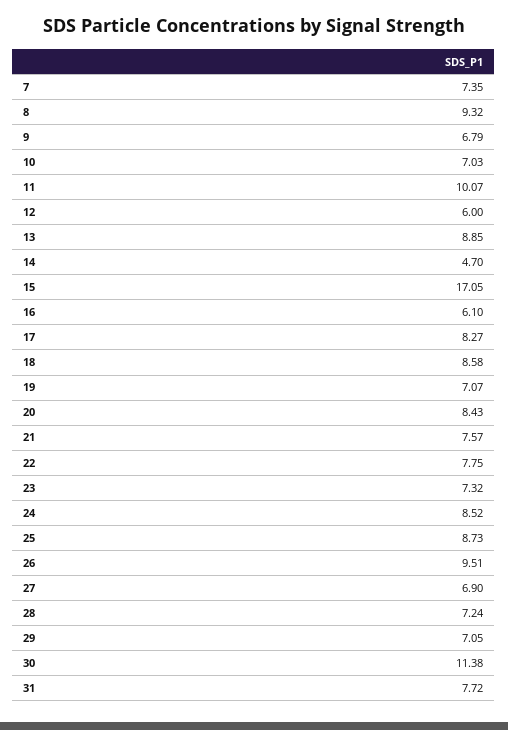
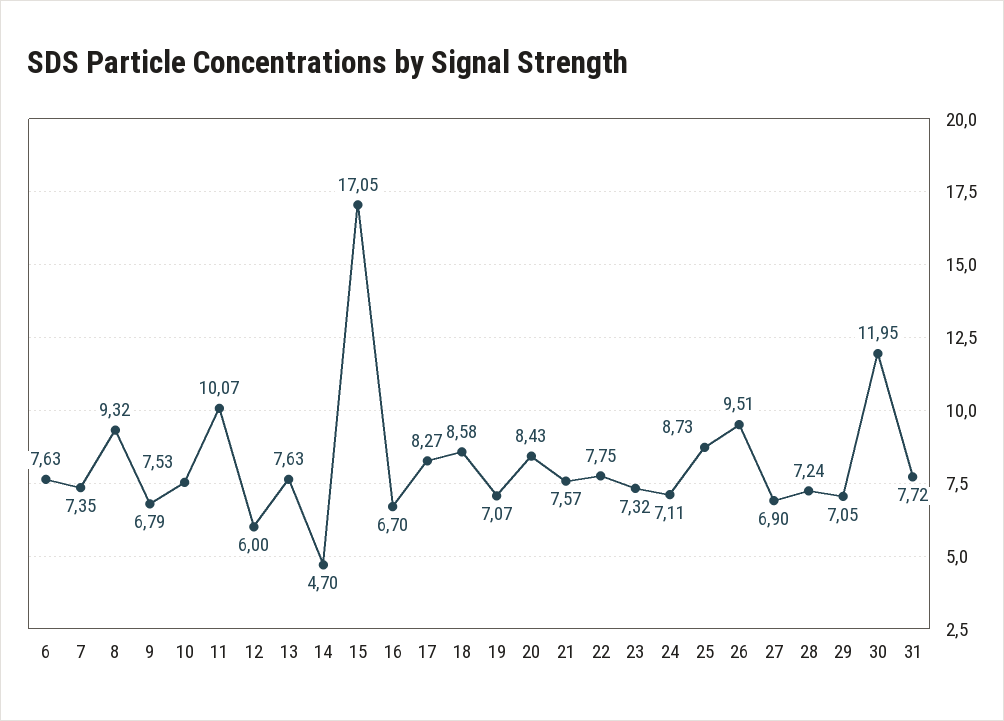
  {
    "7": 7.35,
    "8": 9.32,
    "9": 6.79,
-   "10": 7.03,
+   "10": 7.53,
    "11": 10.07,
    "12": 6,
-   "13": 8.85,
+   "13": 7.63,
    "14": 4.7,
    "15": 17.05,
-   "16": 6.1,
+   "16": 6.7,
    "17": 8.27,
    "18": 8.58,
    "19": 7.07,
    "20": 8.43,
    "21": 7.57,
    "22": 7.75,
    "23": 7.32,
-   "24": 8.52,
+   "24": 7.11,
    "25": 8.73,
    "26": 9.51,
    "27": 6.9,
    "28": 7.24,
    "29": 7.05,
-   "30": 11.38,
+   "30": 11.95,
-   "31": 7.72
+   "31": 7.72,
+   "6": 7.63
  }

